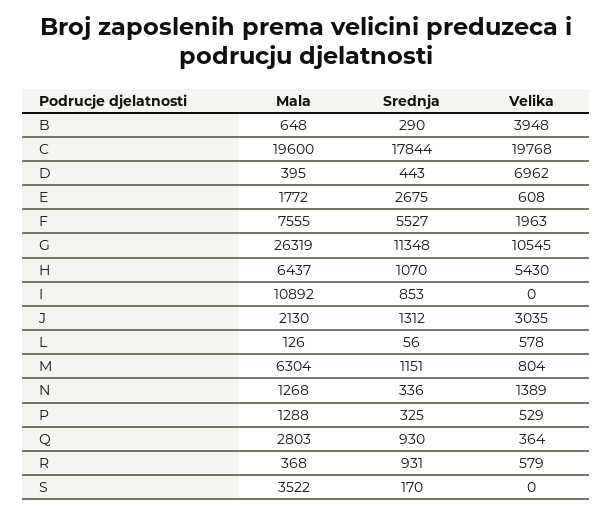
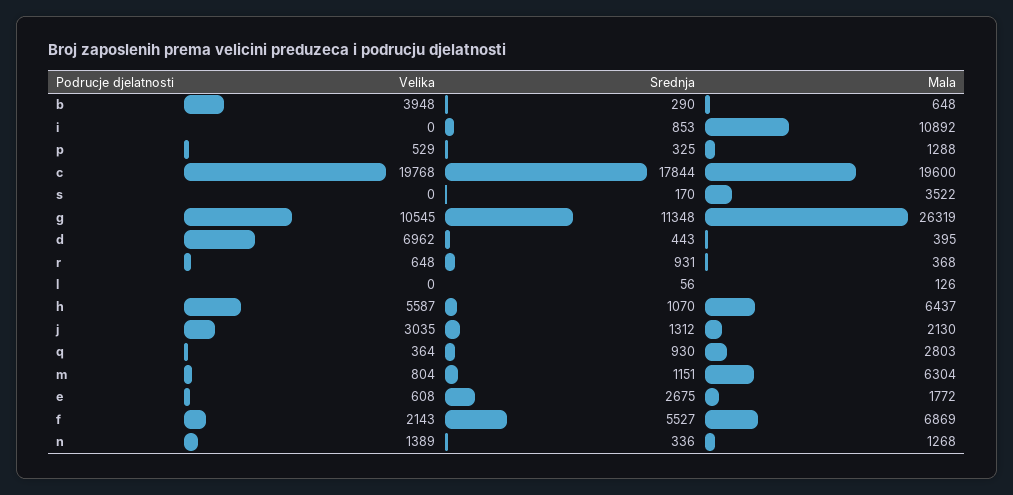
  {
    "Mala": {
      "B": 648,
      "C": 19600,
      "D": 395,
      "E": 1772,
-     "F": 7555,
+     "F": 6869,
      "G": 26319,
      "H": 6437,
      "I": 10892,
      "J": 2130,
      "L": 126,
      "M": 6304,
      "N": 1268,
      "P": 1288,
      "Q": 2803,
      "R": 368,
      "S": 3522
    },
    "Srednja": {
      "B": 290,
      "C": 17844,
      "D": 443,
      "E": 2675,
      "F": 5527,
      "G": 11348,
      "H": 1070,
      "I": 853,
      "J": 1312,
      "L": 56,
      "M": 1151,
      "N": 336,
      "P": 325,
      "Q": 930,
      "R": 931,
      "S": 170
    },
    "Velika": {
      "B": 3948,
      "C": 19768,
      "D": 6962,
      "E": 608,
-     "F": 1963,
+     "F": 2143,
      "G": 10545,
-     "H": 5430,
+     "H": 5587,
      "I": 0,
      "J": 3035,
-     "L": 578,
+     "L": 0,
      "M": 804,
      "N": 1389,
      "P": 529,
      "Q": 364,
-     "R": 579,
+     "R": 648,
      "S": 0
    }
  }

